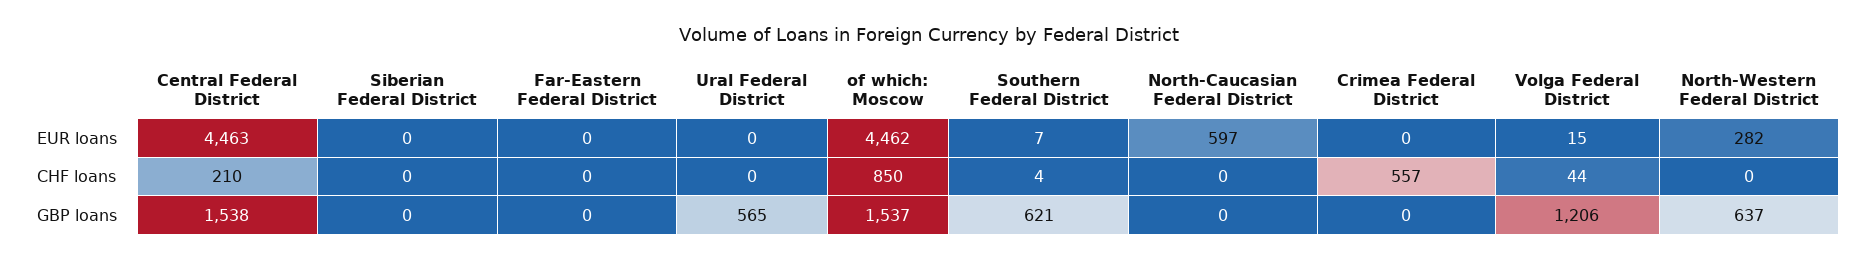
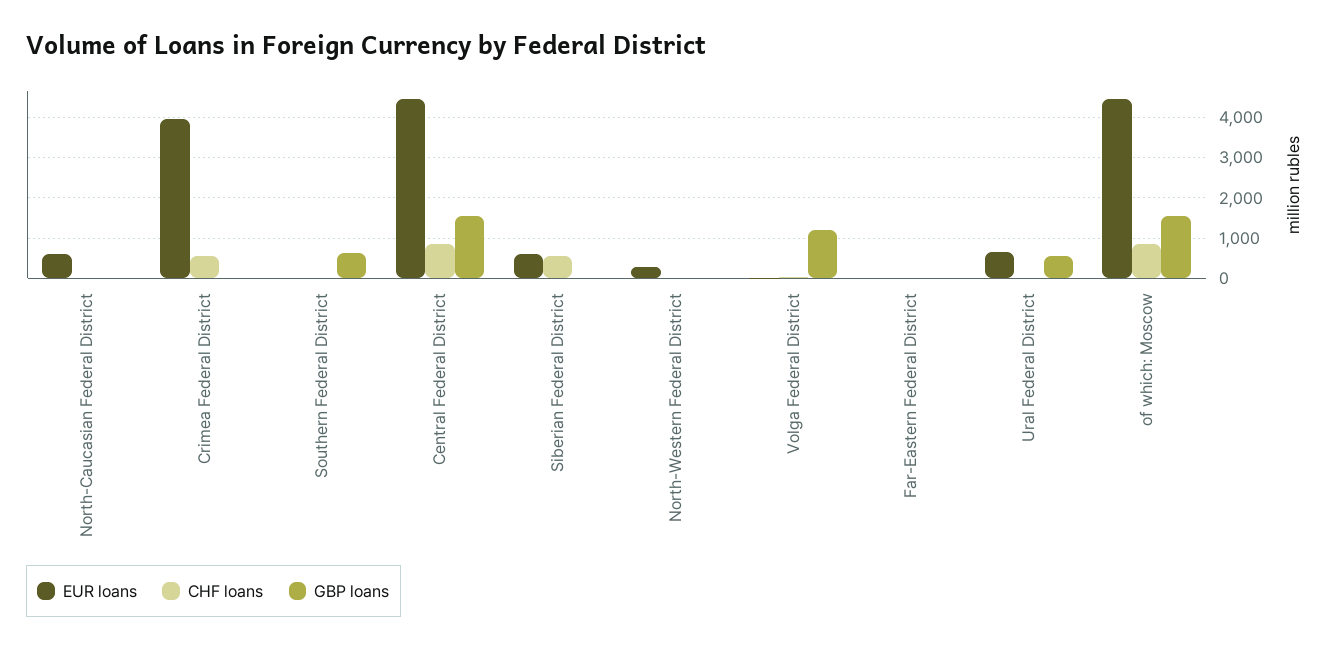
  {
    "EUR loans": {
      "Central Federal District": 4463,
-     "Siberian Federal District": 0,
+     "Siberian Federal District": 600,
      "Far-Eastern Federal District": 0,
-     "Ural Federal District": 0,
+     "Ural Federal District": 600,
      "of which: Moscow": 4462,
      "Southern Federal District": 7,
      "North-Caucasian Federal District": 597,
-     "Crimea Federal District": 0,
+     "Crimea Federal District": 4000,
      "Volga Federal District": 15,
      "North-Western Federal District": 282
    },
    "CHF loans": {
-     "Central Federal District": 210,
+     "Central Federal District": 800,
-     "Siberian Federal District": 0,
+     "Siberian Federal District": 600,
      "Far-Eastern Federal District": 0,
      "Ural Federal District": 0,
      "of which: Moscow": 850,
      "Southern Federal District": 4,
      "North-Caucasian Federal District": 0,
      "Crimea Federal District": 557,
      "Volga Federal District": 44,
      "North-Western Federal District": 0
    },
    "GBP loans": {
      "Central Federal District": 1538,
      "Siberian Federal District": 0,
      "Far-Eastern Federal District": 0,
      "Ural Federal District": 565,
      "of which: Moscow": 1537,
      "Southern Federal District": 621,
      "North-Caucasian Federal District": 0,
      "Crimea Federal District": 0,
      "Volga Federal District": 1206,
-     "North-Western Federal District": 637
+     "North-Western Federal District": 0
    }
  }

